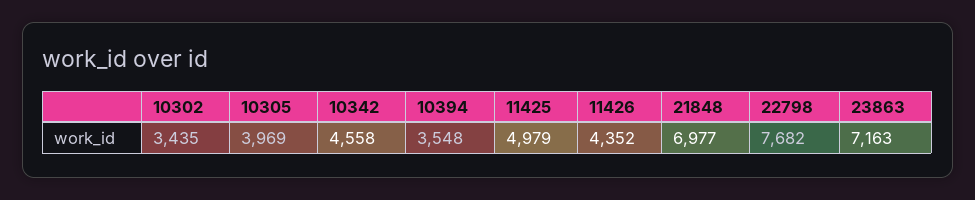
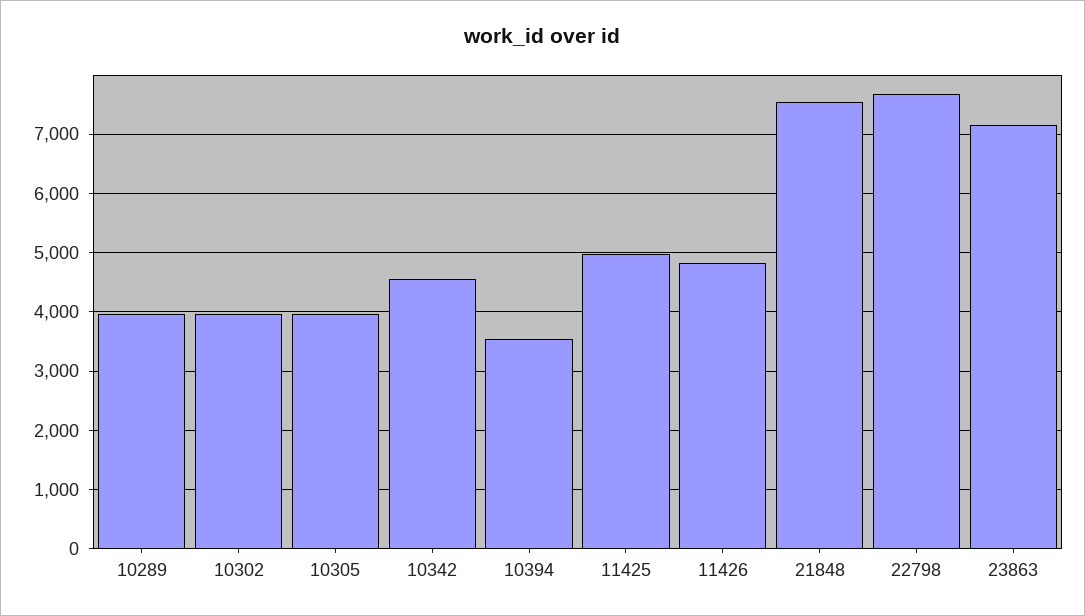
  {
-   "10302": 3435,
+   "10302": 4000,
    "10305": 3969,
    "10342": 4558,
    "10394": 3548,
    "11425": 4979,
-   "11426": 4352,
+   "11426": 4800,
-   "21848": 6977,
+   "21848": 7600,
    "22798": 7682,
-   "23863": 7163
+   "23863": 7163,
+   "10289": 4000
  }

